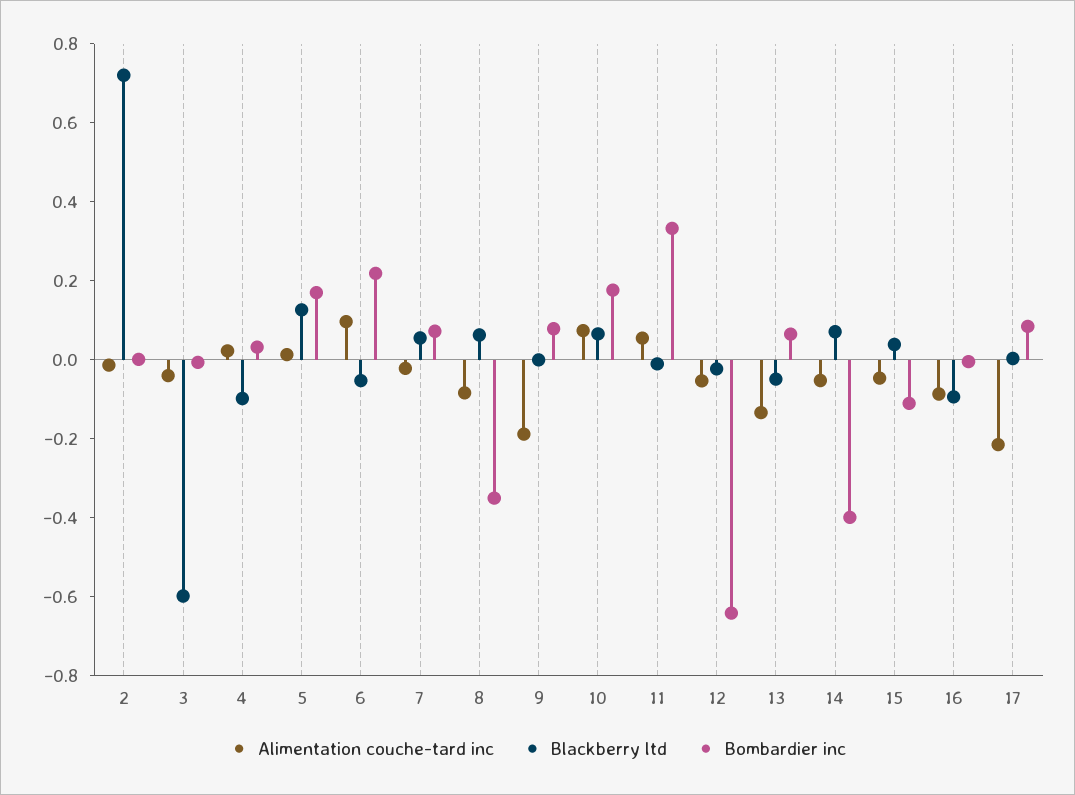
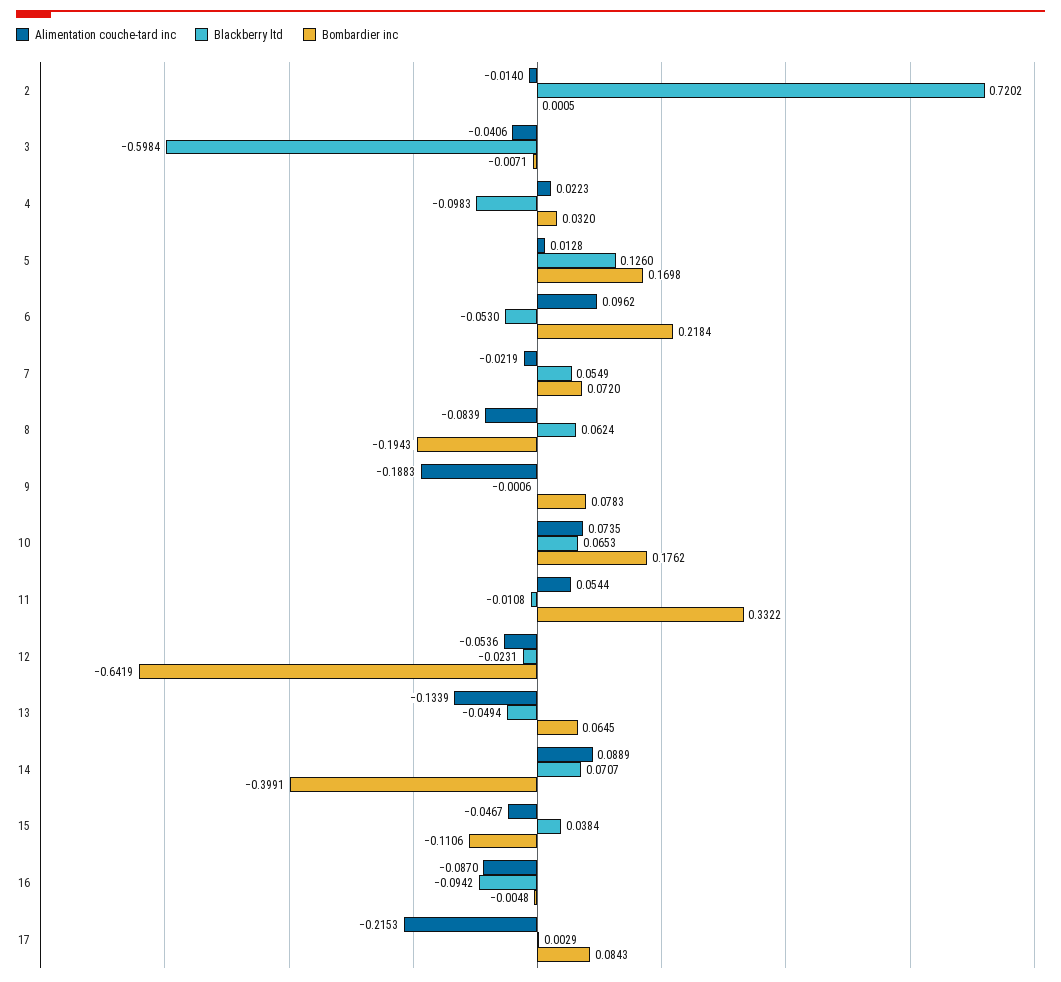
  {
    "Alimentation couche-tard inc": {
      "2": -0.014,
      "3": -0.0406,
      "4": 0.0223,
      "5": 0.0128,
      "6": 0.0962,
      "7": -0.0219,
      "8": -0.0839,
      "9": -0.1883,
      "10": 0.0735,
      "11": 0.0544,
      "12": -0.0536,
      "13": -0.1339,
-     "14": -0.05,
+     "14": 0.0889,
      "15": -0.0467,
      "16": -0.087,
      "17": -0.2153
    },
    "Blackberry ltd": {
      "2": 0.7202,
      "3": -0.5984,
      "4": -0.0983,
      "5": 0.126,
      "6": -0.053,
      "7": 0.0549,
      "8": 0.0624,
      "9": -0.0006,
      "10": 0.0653,
      "11": -0.0108,
      "12": -0.0231,
      "13": -0.0494,
      "14": 0.0707,
      "15": 0.0384,
      "16": -0.0942,
      "17": 0.0029
    },
    "Bombardier inc": {
      "2": 0.0005,
      "3": -0.0071,
      "4": 0.032,
      "5": 0.1698,
      "6": 0.2184,
      "7": 0.072,
-     "8": -0.35,
+     "8": -0.1943,
      "9": 0.0783,
      "10": 0.1762,
      "11": 0.3322,
      "12": -0.6419,
      "13": 0.0645,
      "14": -0.3991,
      "15": -0.1106,
      "16": -0.0048,
      "17": 0.0843
    }
  }

